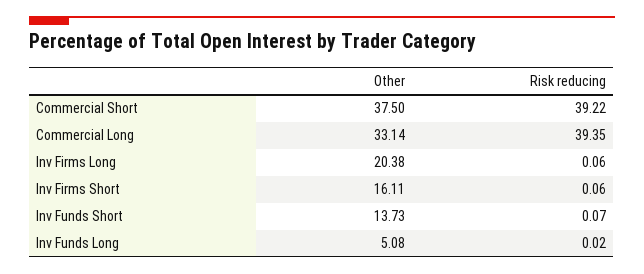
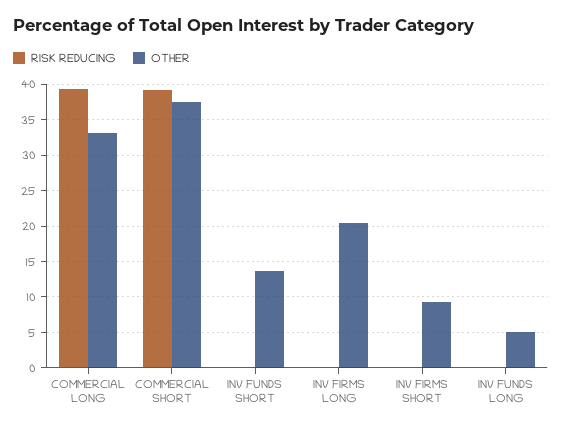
  {
    "Other": {
      "Commercial Short": 37.5,
      "Commercial Long": 33.14,
      "Inv Firms Long": 20.38,
-     "Inv Firms Short": 16.11,
+     "Inv Firms Short": 9,
      "Inv Funds Short": 13.73,
      "Inv Funds Long": 5.08
    },
    "Risk reducing": {
      "Commercial Short": 39.22,
      "Commercial Long": 39.35,
      "Inv Firms Long": 0.06,
      "Inv Firms Short": 0.06,
      "Inv Funds Short": 0.07,
      "Inv Funds Long": 0.02
    }
  }

